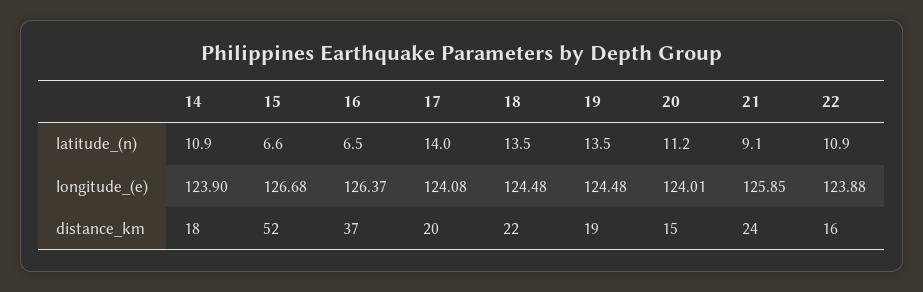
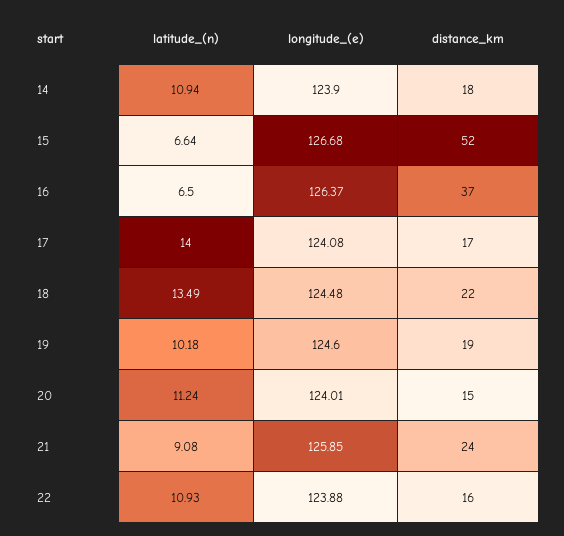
  {
    "14": {
      "latitude_(n)": 10.94,
      "longitude_(e)": 123.9,
      "distance_km": 18
    },
    "15": {
      "latitude_(n)": 6.64,
      "longitude_(e)": 126.68,
      "distance_km": 52
    },
    "16": {
      "latitude_(n)": 6.5,
      "longitude_(e)": 126.37,
      "distance_km": 37
    },
    "17": {
      "latitude_(n)": 14,
      "longitude_(e)": 124.08,
-     "distance_km": 20
+     "distance_km": 17
    },
    "18": {
      "latitude_(n)": 13.49,
      "longitude_(e)": 124.48,
      "distance_km": 22
    },
    "19": {
-     "latitude_(n)": 13.5,
+     "latitude_(n)": 10.18,
-     "longitude_(e)": 124.48,
+     "longitude_(e)": 124.6,
      "distance_km": 19
    },
    "20": {
      "latitude_(n)": 11.24,
      "longitude_(e)": 124.01,
      "distance_km": 15
    },
    "21": {
      "latitude_(n)": 9.08,
      "longitude_(e)": 125.85,
      "distance_km": 24
    },
    "22": {
      "latitude_(n)": 10.93,
      "longitude_(e)": 123.88,
      "distance_km": 16
    }
  }

